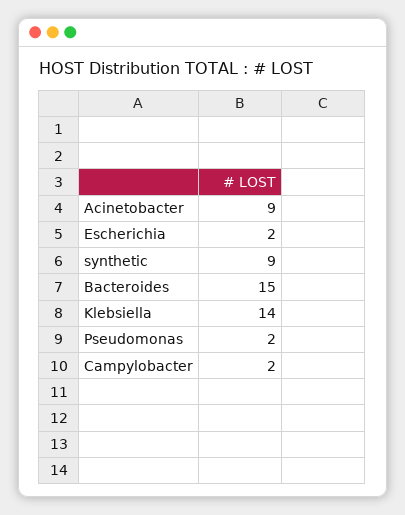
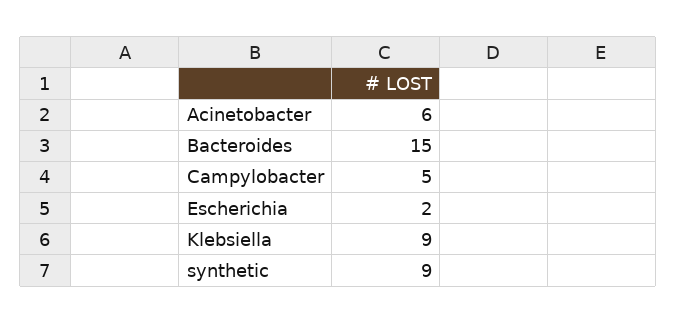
  {
-   "Acinetobacter": 9,
+   "Acinetobacter": 6,
    "Escherichia": 2,
    "synthetic": 9,
    "Bacteroides": 15,
-   "Klebsiella": 14,
+   "Klebsiella": 9,
-   "Pseudomonas": 2,
-   "Campylobacter": 2
+   "Campylobacter": 5
  }

